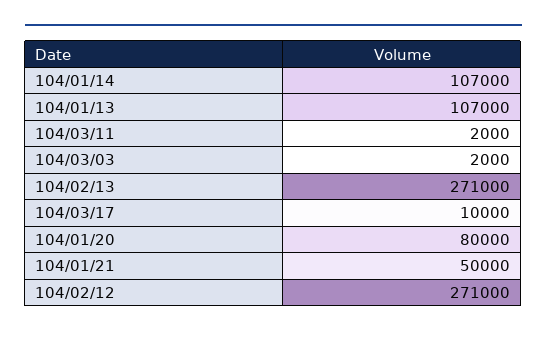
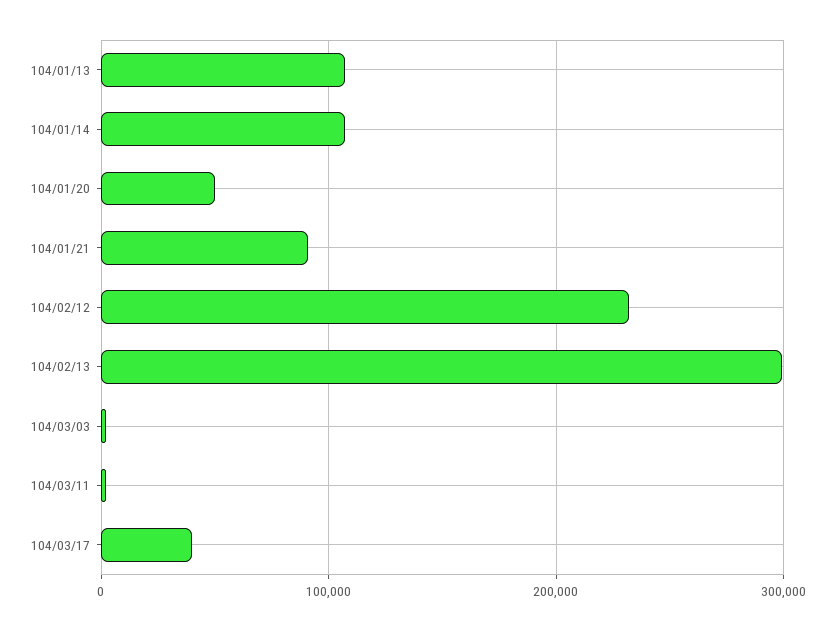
  {
    "104/01/14": 107000,
    "104/01/13": 107000,
    "104/03/11": 2000,
    "104/03/03": 2000,
-   "104/02/13": 271000,
+   "104/02/13": 300000,
-   "104/03/17": 10000,
+   "104/03/17": 40000,
-   "104/01/20": 80000,
+   "104/01/20": 50000,
-   "104/01/21": 50000,
+   "104/01/21": 90000,
-   "104/02/12": 271000
+   "104/02/12": 230000
  }

